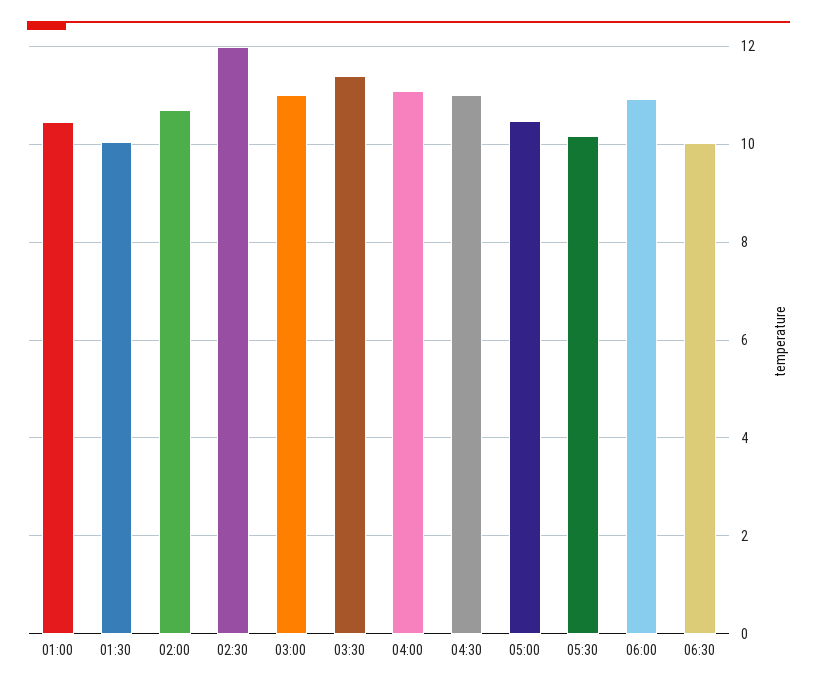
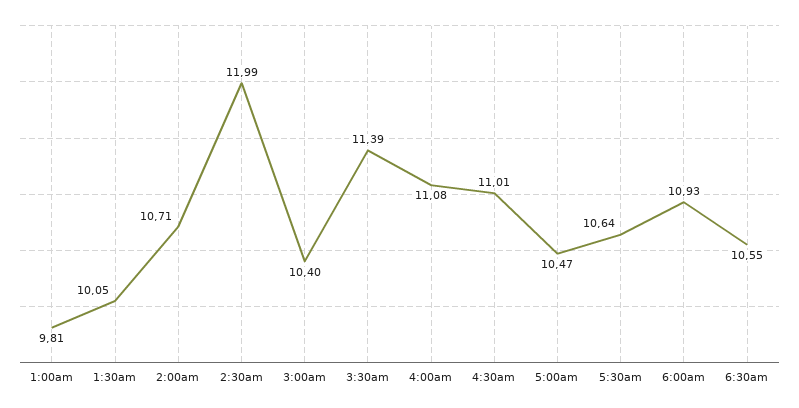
  {
-   "01:00": 10.4,
+   "01:00": 9.81,
    "01:30": 10.05,
    "02:00": 10.71,
    "02:30": 11.99,
-   "03:00": 11,
+   "03:00": 10.4,
    "03:30": 11.39,
    "04:00": 11.08,
    "04:30": 11.01,
    "05:00": 10.47,
-   "05:30": 10.2,
+   "05:30": 10.64,
    "06:00": 10.93,
-   "06:30": 10
+   "06:30": 10.55
  }

